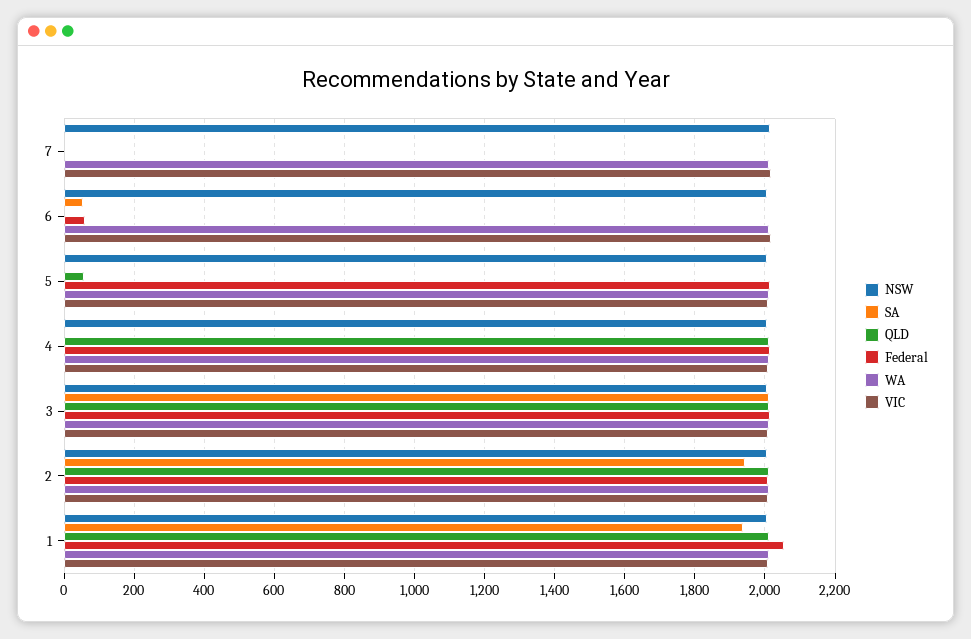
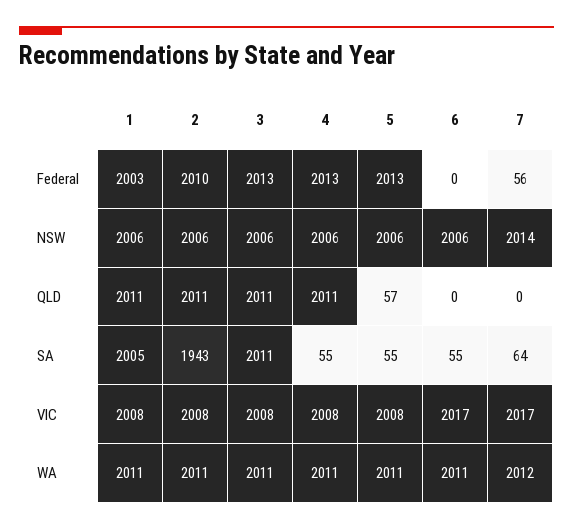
  {
    "NSW": {
      "7": 2014,
      "6": 2006,
      "5": 2006,
      "4": 2006,
      "3": 2006,
      "2": 2006,
      "1": 2006
    },
    "SA": {
-     "7": 0,
+     "7": 64,
      "6": 55,
-     "5": 0,
+     "5": 55,
-     "4": 0,
+     "4": 55,
      "3": 2011,
      "2": 1943,
-     "1": 1940
+     "1": 2005
    },
    "QLD": {
      "7": 0,
      "6": 0,
      "5": 57,
      "4": 2011,
      "3": 2011,
      "2": 2011,
      "1": 2011
    },
    "Federal": {
-     "7": 0,
+     "7": 56,
-     "6": 60,
+     "6": 0,
      "5": 2013,
      "4": 2013,
      "3": 2013,
      "2": 2010,
-     "1": 2060
+     "1": 2003
    },
    "WA": {
      "7": 2012,
      "6": 2011,
      "5": 2011,
      "4": 2011,
      "3": 2011,
      "2": 2011,
      "1": 2011
    },
    "VIC": {
      "7": 2017,
      "6": 2017,
      "5": 2008,
      "4": 2008,
      "3": 2008,
      "2": 2008,
      "1": 2008
    }
  }

